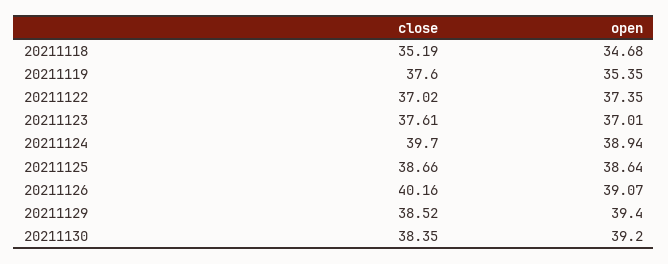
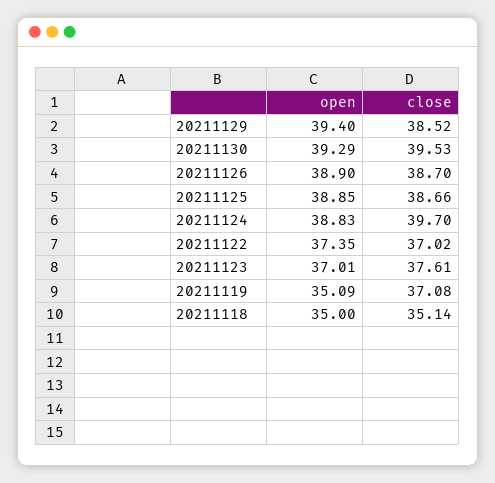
  {
    "close": {
-     "20211118": 35.19,
+     "20211118": 35.14,
-     "20211119": 37.6,
+     "20211119": 37.08,
      "20211122": 37.02,
      "20211123": 37.61,
      "20211124": 39.7,
      "20211125": 38.66,
-     "20211126": 40.16,
+     "20211126": 38.7,
      "20211129": 38.52,
-     "20211130": 38.35
+     "20211130": 39.53
    },
    "open": {
-     "20211118": 34.68,
+     "20211118": 35,
-     "20211119": 35.35,
+     "20211119": 35.09,
      "20211122": 37.35,
      "20211123": 37.01,
-     "20211124": 38.94,
+     "20211124": 38.83,
-     "20211125": 38.64,
+     "20211125": 38.85,
-     "20211126": 39.07,
+     "20211126": 38.9,
      "20211129": 39.4,
-     "20211130": 39.2
+     "20211130": 39.29
    }
  }

